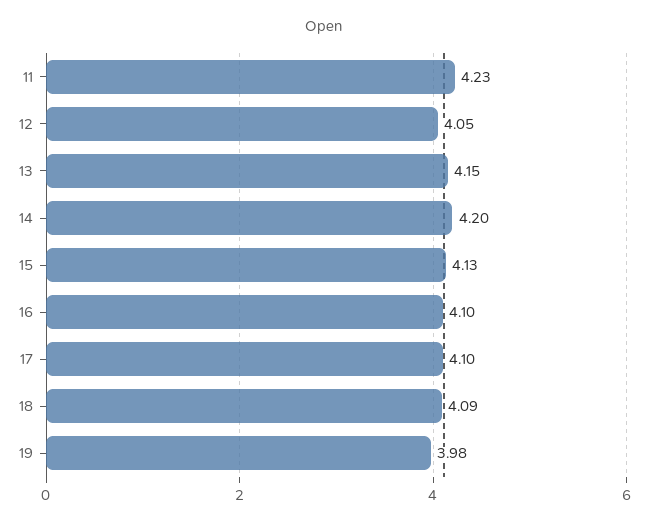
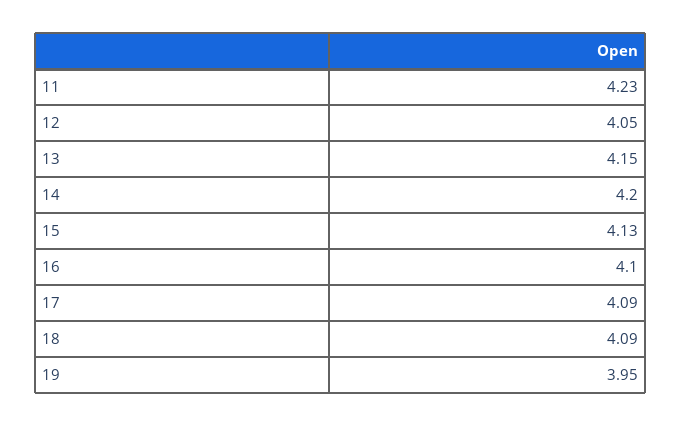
  {
    "11": 4.23,
    "12": 4.05,
    "13": 4.15,
    "14": 4.2,
    "15": 4.13,
    "16": 4.1,
-   "17": 4.1,
+   "17": 4.09,
    "18": 4.09,
-   "19": 3.98
+   "19": 3.95
  }

